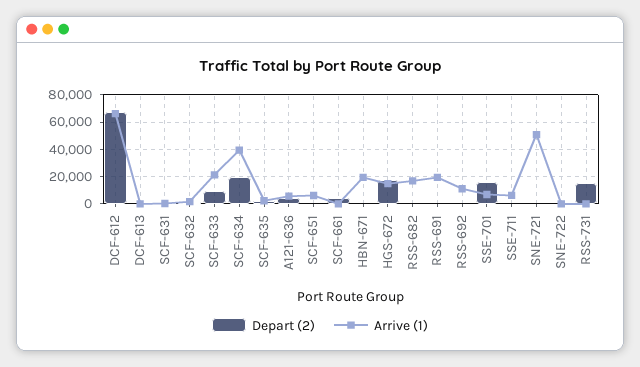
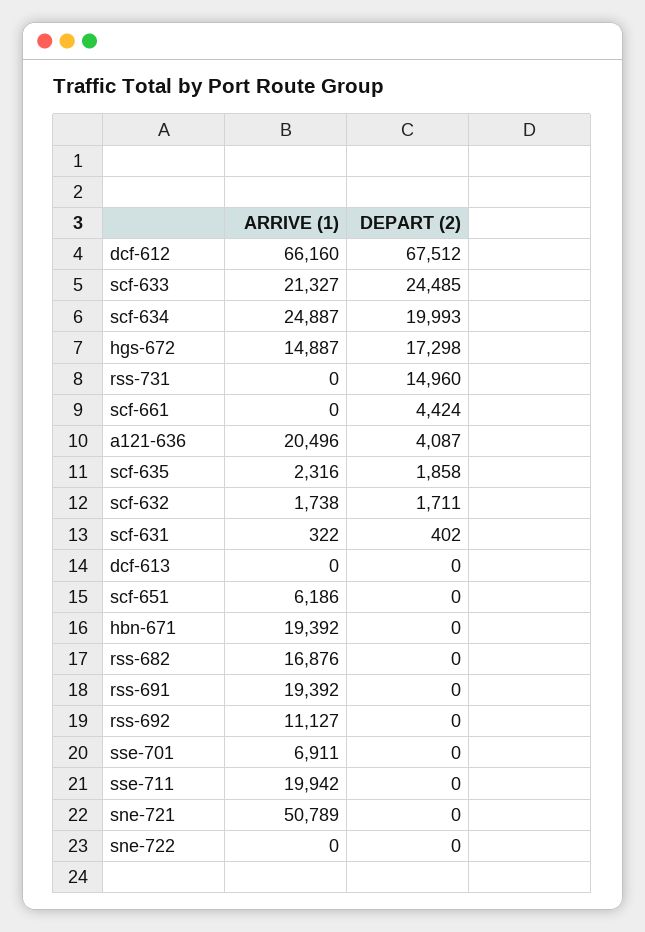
  {
    "Depart (2)": {
      "DCF-612": 67512,
      "DCF-613": 0,
      "SCF-631": 402,
      "SCF-632": 1711,
-     "SCF-633": 10000,
+     "SCF-633": 24485,
      "SCF-634": 19993,
      "SCF-635": 1858,
      "A121-636": 4087,
      "SCF-651": 0,
      "SCF-661": 4424,
      "HBN-671": 0,
      "HGS-672": 17298,
      "RSS-682": 0,
      "RSS-691": 0,
      "RSS-692": 0,
-     "SSE-701": 15000,
+     "SSE-701": 0,
      "SSE-711": 0,
      "SNE-721": 0,
      "SNE-722": 0,
      "RSS-731": 14960
    },
    "Arrive (1)": {
      "DCF-612": 66160,
      "DCF-613": 0,
      "SCF-631": 322,
      "SCF-632": 1738,
      "SCF-633": 21327,
-     "SCF-634": 40000,
+     "SCF-634": 24887,
      "SCF-635": 2316,
-     "A121-636": 5000,
+     "A121-636": 20496,
      "SCF-651": 6186,
      "SCF-661": 0,
      "HBN-671": 19392,
      "HGS-672": 14887,
      "RSS-682": 16876,
      "RSS-691": 19392,
      "RSS-692": 11127,
      "SSE-701": 6911,
-     "SSE-711": 5000,
+     "SSE-711": 19942,
      "SNE-721": 50789,
      "SNE-722": 0,
      "RSS-731": 0
    }
  }

